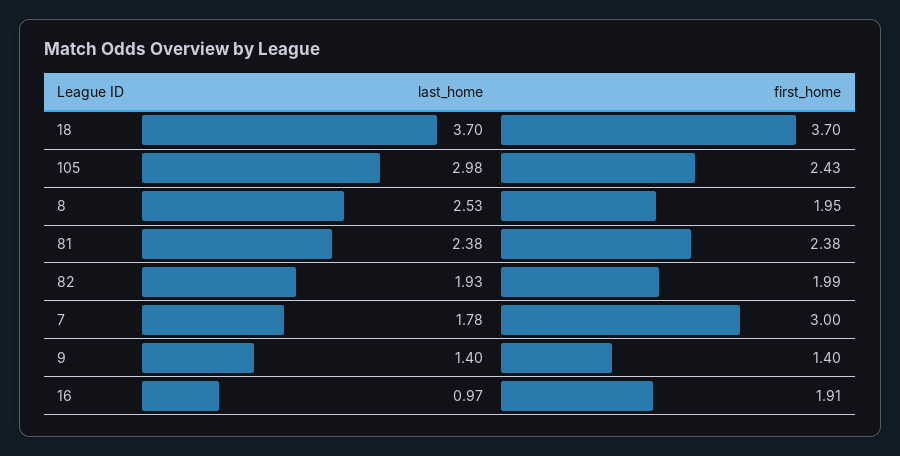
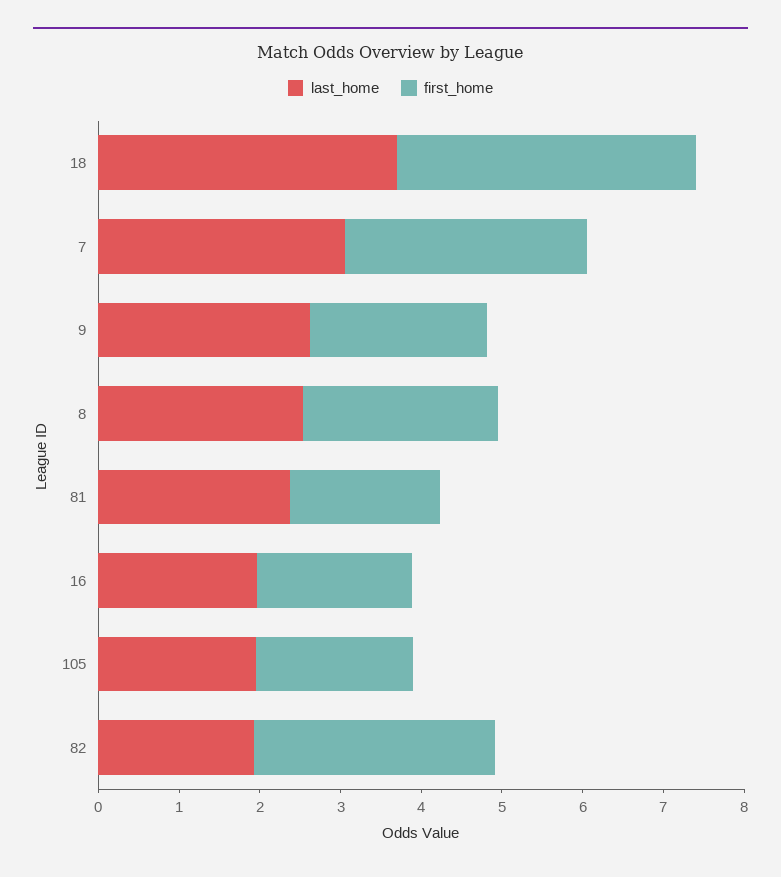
  {
    "last_home": {
      "18": 3.7,
-     "105": 2.98,
+     "105": 2,
      "8": 2.53,
      "81": 2.38,
      "82": 1.93,
-     "7": 1.78,
+     "7": 3,
-     "9": 1.4,
+     "9": 2.6,
-     "16": 0.97
+     "16": 2
    },
    "first_home": {
      "18": 3.7,
-     "105": 2.43,
+     "105": 2,
-     "8": 1.95,
+     "8": 2.4,
-     "81": 2.38,
+     "81": 1.8,
-     "82": 1.99,
+     "82": 3,
      "7": 3,
-     "9": 1.4,
+     "9": 2.2,
      "16": 1.91
    }
  }

